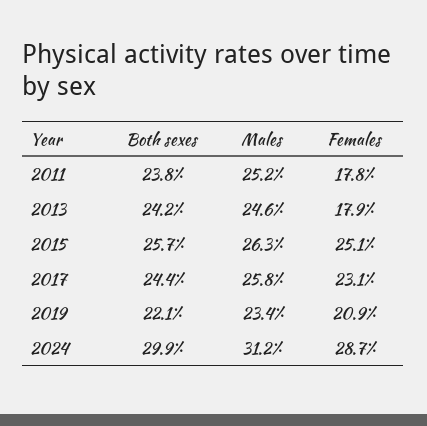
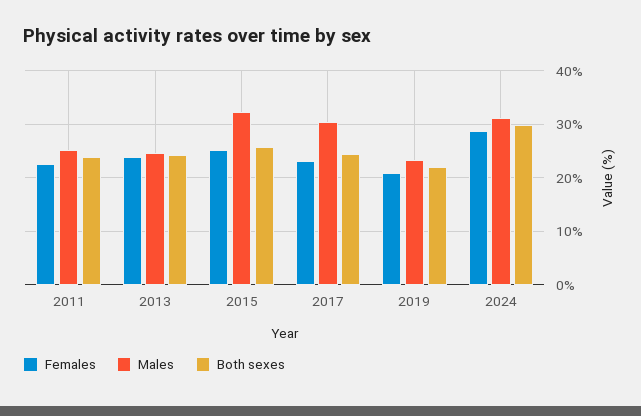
  {
    "Both sexes": {
      "2011": 23.8,
      "2013": 24.2,
      "2015": 25.7,
      "2017": 24.4,
      "2019": 22.1,
      "2024": 29.9
    },
    "Males": {
      "2011": 25.2,
      "2013": 24.6,
-     "2015": 26.3,
+     "2015": 32,
-     "2017": 25.8,
+     "2017": 30,
      "2019": 23.4,
      "2024": 31.2
    },
    "Females": {
-     "2011": 17.8,
+     "2011": 22,
-     "2013": 17.9,
+     "2013": 24,
      "2015": 25.1,
      "2017": 23.1,
      "2019": 20.9,
      "2024": 28.7
    }
  }

